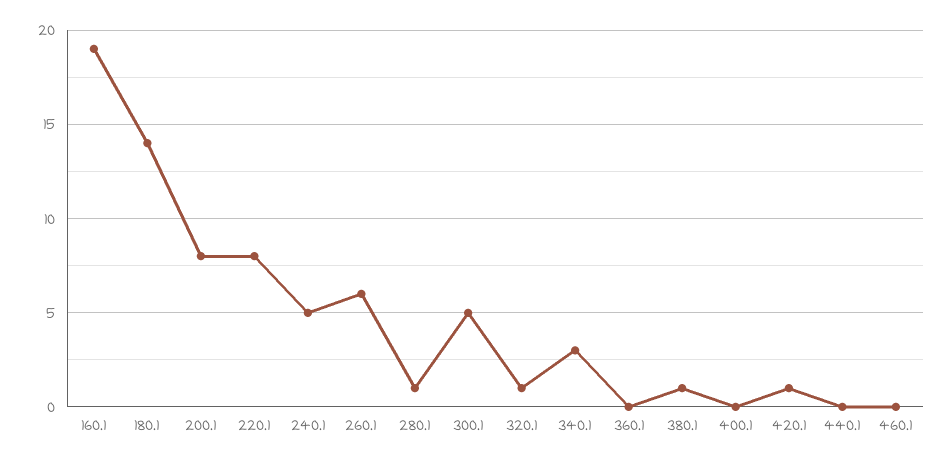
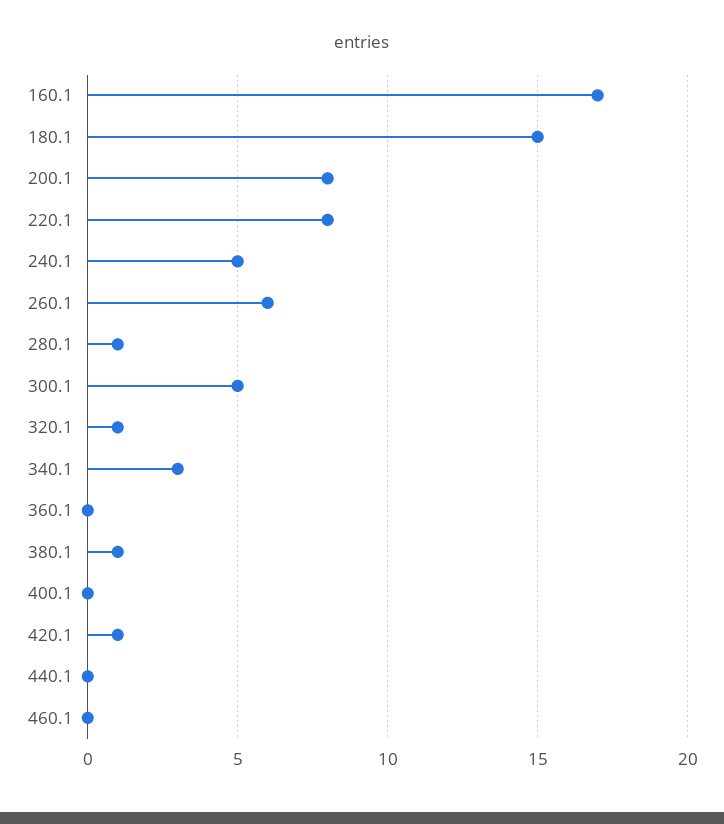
  {
-   "160.1": 19,
+   "160.1": 17,
-   "180.1": 14,
+   "180.1": 15,
    "200.1": 8,
    "220.1": 8,
    "240.1": 5,
    "260.1": 6,
    "280.1": 1,
    "300.1": 5,
    "320.1": 1,
    "340.1": 3,
    "360.1": 0,
    "380.1": 1,
    "400.1": 0,
    "420.1": 1,
    "440.1": 0,
    "460.1": 0
  }

